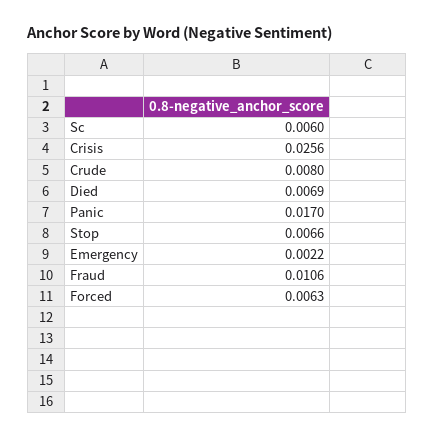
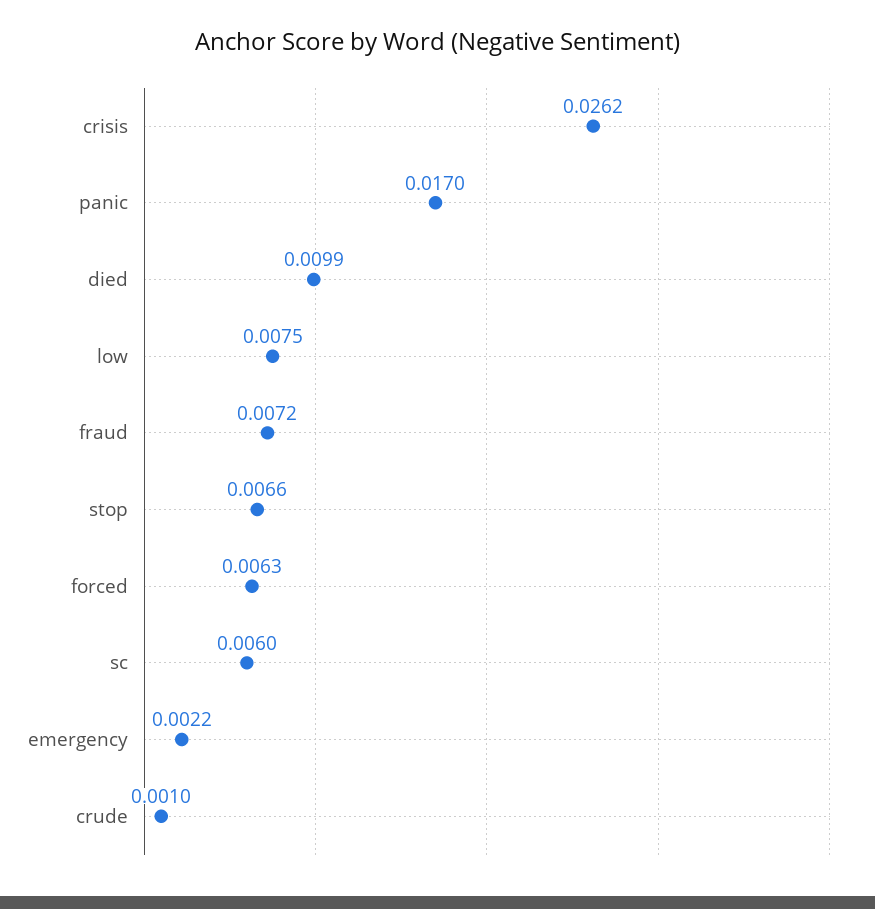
  {
    "Sc": 0.006,
-   "Crisis": 0.0256,
+   "Crisis": 0.0262,
-   "Crude": 0.008,
+   "Crude": 0.001,
-   "Died": 0.0069,
+   "Died": 0.0099,
    "Panic": 0.017,
    "Stop": 0.0066,
    "Emergency": 0.0022,
-   "Fraud": 0.0106,
+   "Fraud": 0.0072,
-   "Forced": 0.0063
+   "Forced": 0.0063,
+   "low": 0.0075
  }

